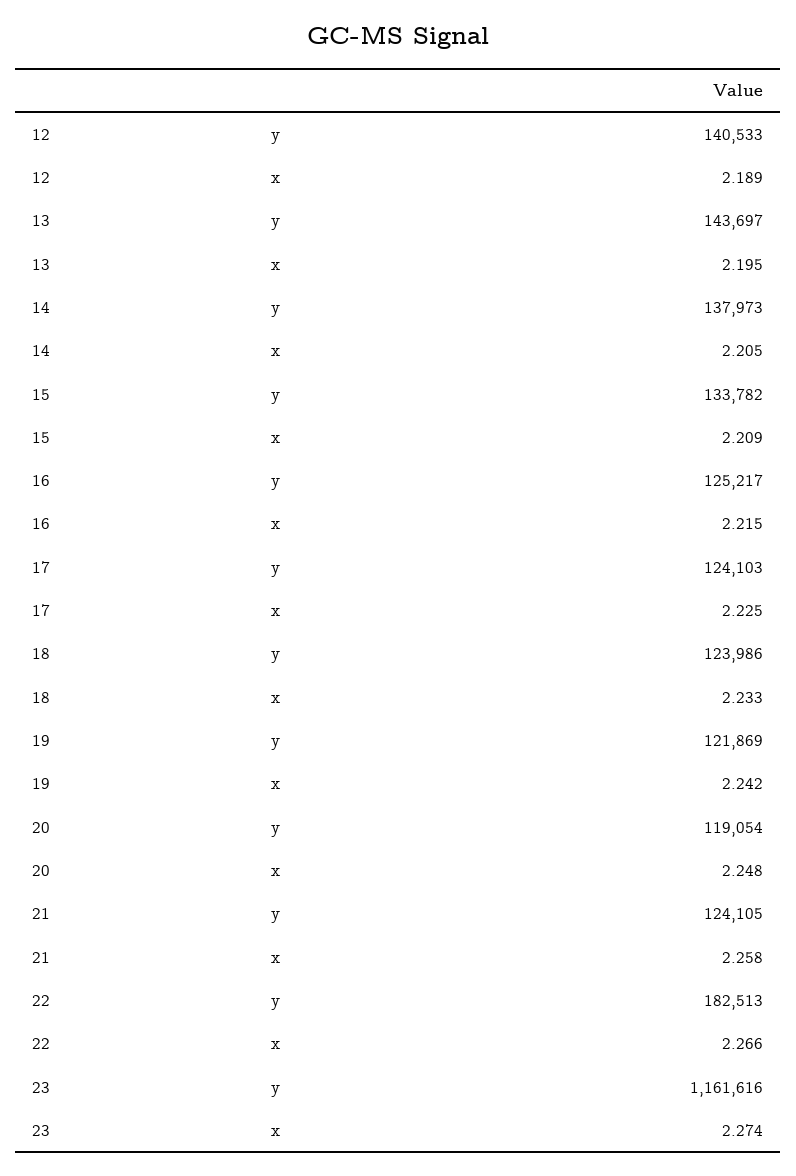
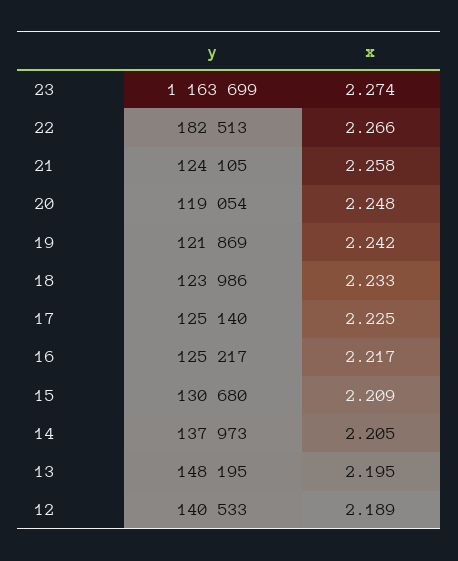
  {
    "12": {
      "y": 140533,
      "x": 2.189
    },
    "13": {
-     "y": 143697,
+     "y": 148195,
      "x": 2.195
    },
    "14": {
      "y": 137973,
      "x": 2.205
    },
    "15": {
-     "y": 133782,
+     "y": 130680,
      "x": 2.209
    },
    "16": {
      "y": 125217,
-     "x": 2.215
+     "x": 2.217
    },
    "17": {
-     "y": 124103,
+     "y": 125140,
      "x": 2.225
    },
    "18": {
      "y": 123986,
      "x": 2.233
    },
    "19": {
      "y": 121869,
      "x": 2.242
    },
    "20": {
      "y": 119054,
      "x": 2.248
    },
    "21": {
      "y": 124105,
      "x": 2.258
    },
    "22": {
      "y": 182513,
      "x": 2.266
    },
    "23": {
-     "y": 1161616,
+     "y": 1163699,
      "x": 2.274
    }
  }

